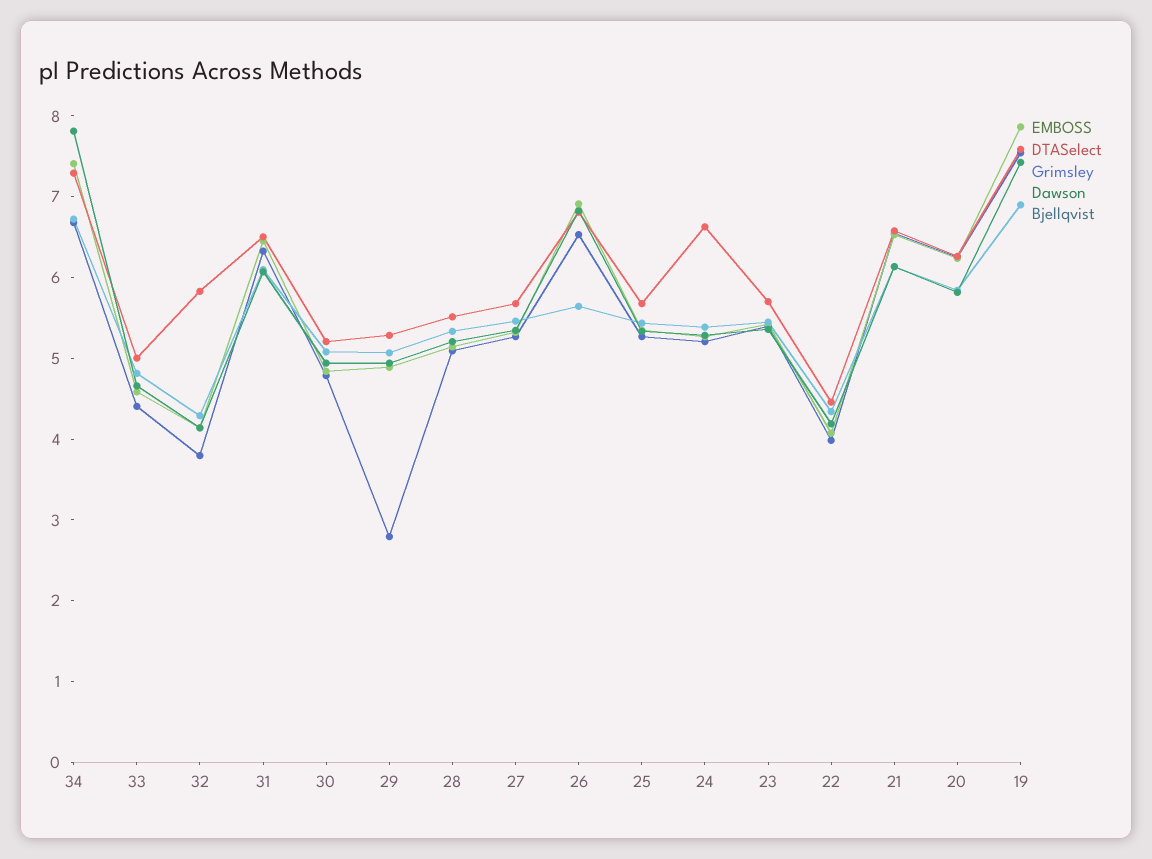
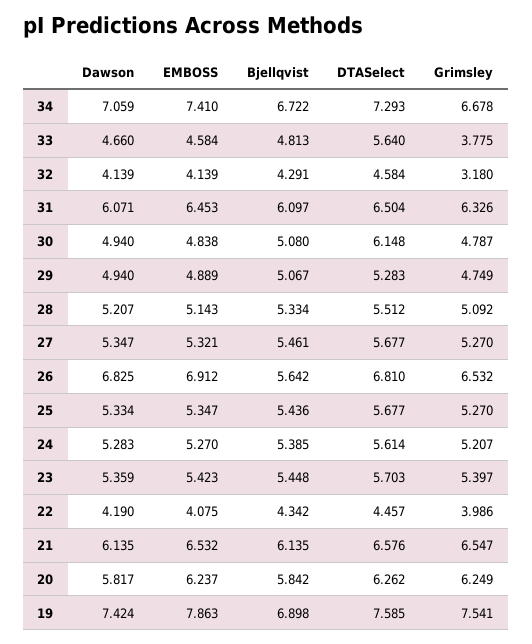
  {
    "EMBOSS": {
      "34": 7.41,
      "33": 4.584,
      "32": 4.139,
      "31": 6.453,
      "30": 4.838,
      "29": 4.889,
      "28": 5.143,
      "27": 5.321,
      "26": 6.912,
      "25": 5.347,
      "24": 5.27,
      "23": 5.423,
      "22": 4.075,
      "21": 6.532,
      "20": 6.237,
      "19": 7.863
    },
    "DTASelect": {
      "34": 7.293,
-     "33": 5,
+     "33": 5.64,
-     "32": 5.8,
+     "32": 4.584,
      "31": 6.504,
-     "30": 5.2,
+     "30": 6.148,
      "29": 5.283,
      "28": 5.512,
      "27": 5.677,
      "26": 6.81,
      "25": 5.677,
-     "24": 6.6,
+     "24": 5.614,
      "23": 5.703,
      "22": 4.457,
      "21": 6.576,
      "20": 6.262,
      "19": 7.585
    },
    "Grimsley": {
      "34": 6.678,
-     "33": 4.4,
+     "33": 3.775,
-     "32": 3.8,
+     "32": 3.18,
      "31": 6.326,
      "30": 4.787,
-     "29": 2.8,
+     "29": 4.749,
      "28": 5.092,
      "27": 5.27,
      "26": 6.532,
      "25": 5.27,
      "24": 5.207,
      "23": 5.397,
      "22": 3.986,
      "21": 6.547,
      "20": 6.249,
      "19": 7.541
    },
    "Dawson": {
-     "34": 7.8,
+     "34": 7.059,
      "33": 4.66,
      "32": 4.139,
      "31": 6.071,
      "30": 4.94,
      "29": 4.94,
      "28": 5.207,
      "27": 5.347,
      "26": 6.825,
      "25": 5.334,
      "24": 5.283,
      "23": 5.359,
      "22": 4.19,
      "21": 6.135,
      "20": 5.817,
      "19": 7.424
    },
    "Bjellqvist": {
      "34": 6.722,
      "33": 4.813,
      "32": 4.291,
      "31": 6.097,
      "30": 5.08,
      "29": 5.067,
      "28": 5.334,
      "27": 5.461,
      "26": 5.642,
      "25": 5.436,
      "24": 5.385,
      "23": 5.448,
      "22": 4.342,
      "21": 6.135,
      "20": 5.842,
      "19": 6.898
    }
  }

